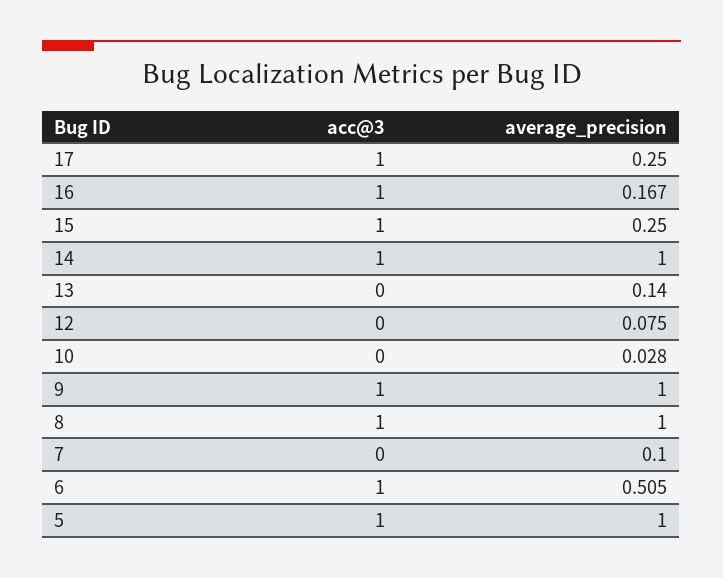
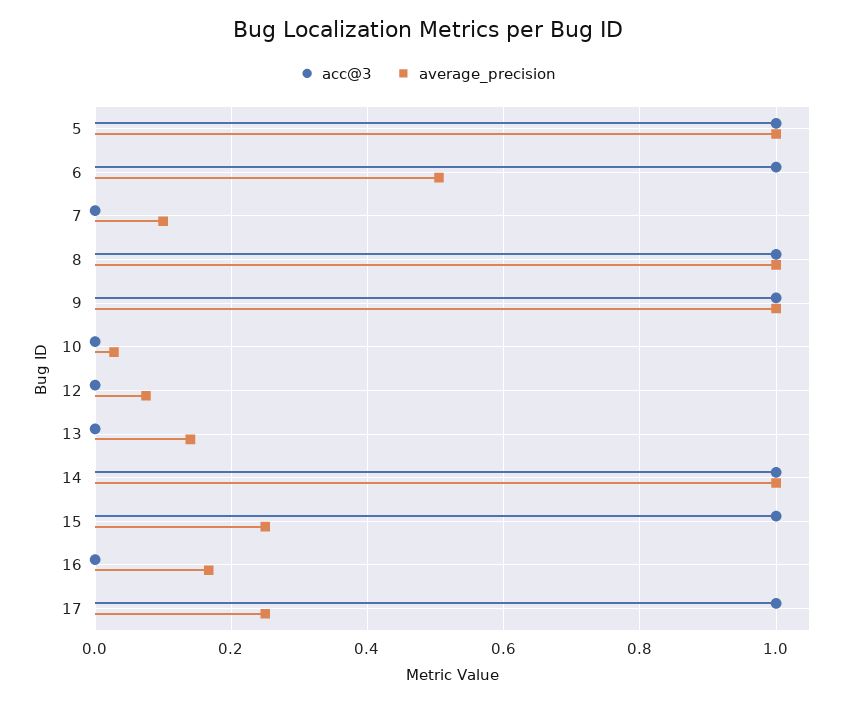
  {
    "acc@3": {
      "17": 1,
-     "16": 1,
+     "16": 0,
      "15": 1,
      "14": 1,
      "13": 0,
      "12": 0,
      "10": 0,
      "9": 1,
      "8": 1,
      "7": 0,
      "6": 1,
      "5": 1
    },
    "average_precision": {
      "17": 0.25,
      "16": 0.167,
      "15": 0.25,
      "14": 1,
      "13": 0.14,
      "12": 0.075,
      "10": 0.028,
      "9": 1,
      "8": 1,
      "7": 0.1,
      "6": 0.505,
      "5": 1
    }
  }

